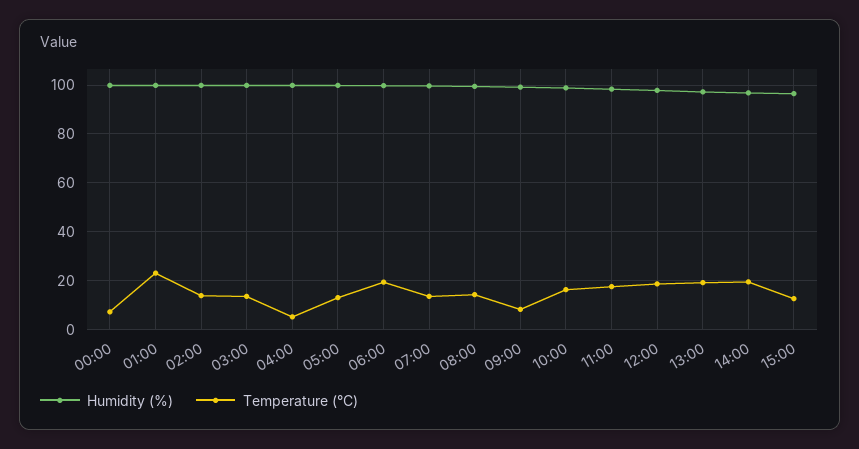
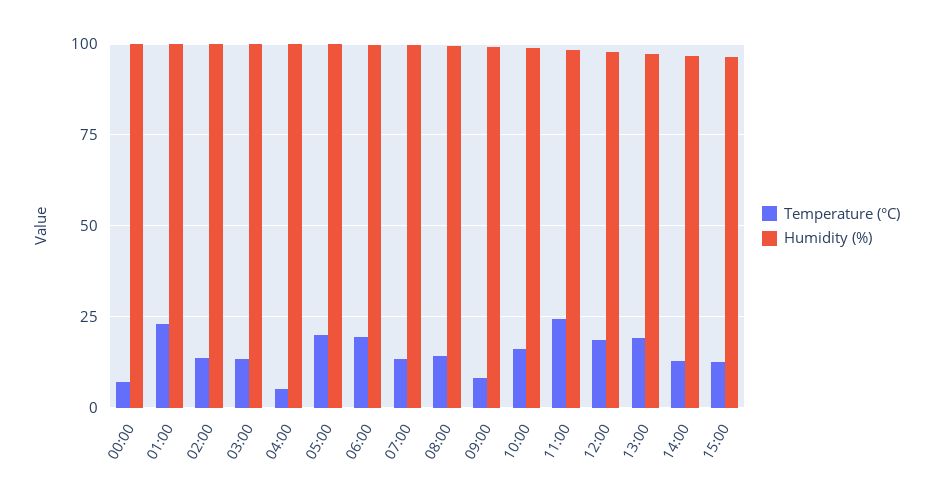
  {
    "Humidity (%)": {
      "00:00": 100,
      "01:00": 100,
      "02:00": 100,
      "03:00": 100,
      "04:00": 100,
      "05:00": 100,
      "06:00": 100,
      "07:00": 100,
      "08:00": 100,
      "09:00": 100,
      "10:00": 100,
      "11:00": 97.5,
      "12:00": 97.5,
      "13:00": 97.5,
      "14:00": 97.5,
      "15:00": 97.5
    },
    "Temperature (°C)": {
      "00:00": 7.5,
      "01:00": 22.5,
      "02:00": 15,
      "03:00": 12.5,
      "04:00": 5,
-     "05:00": 12.5,
+     "05:00": 20,
      "06:00": 20,
      "07:00": 12.5,
      "08:00": 15,
      "09:00": 7.5,
      "10:00": 17.5,
-     "11:00": 17.5,
+     "11:00": 25,
      "12:00": 17.5,
      "13:00": 20,
-     "14:00": 20,
+     "14:00": 12.5,
      "15:00": 12.5
    }
  }

